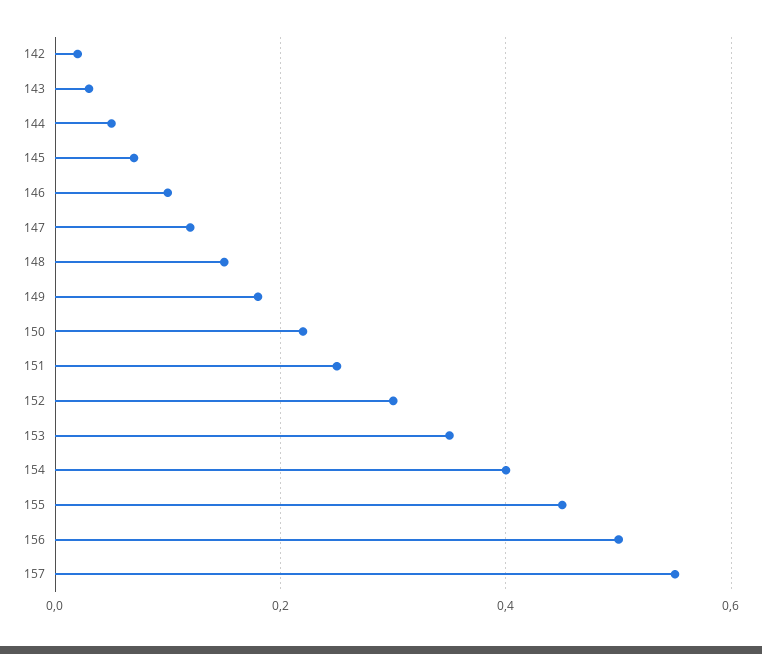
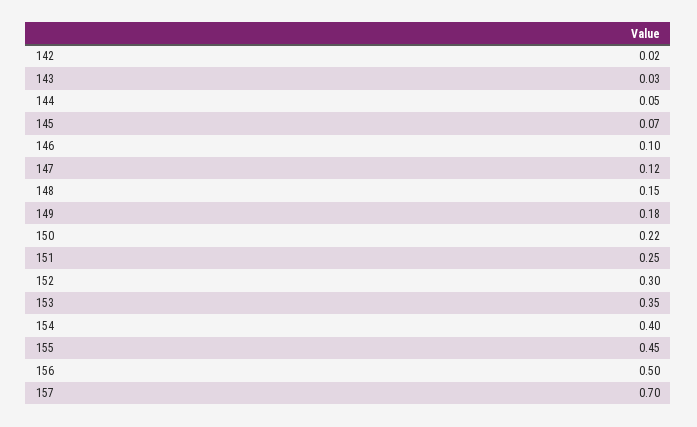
  {
    "142": 0.02,
    "143": 0.03,
    "144": 0.05,
    "145": 0.07,
    "146": 0.1,
    "147": 0.12,
    "148": 0.15,
    "149": 0.18,
    "150": 0.22,
    "151": 0.25,
    "152": 0.3,
    "153": 0.35,
    "154": 0.4,
    "155": 0.45,
    "156": 0.5,
-   "157": 0.55
+   "157": 0.7
  }

